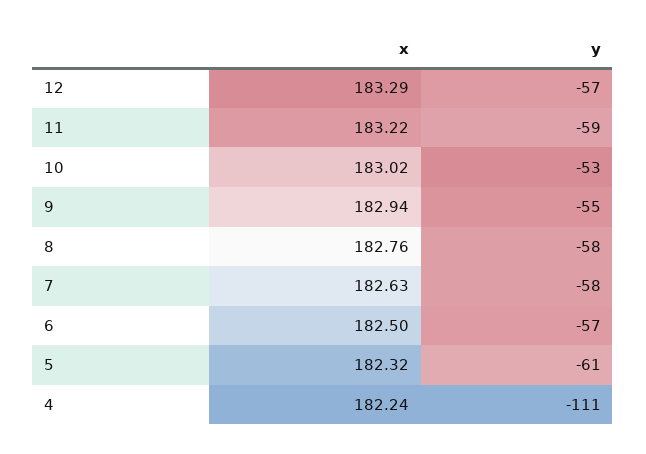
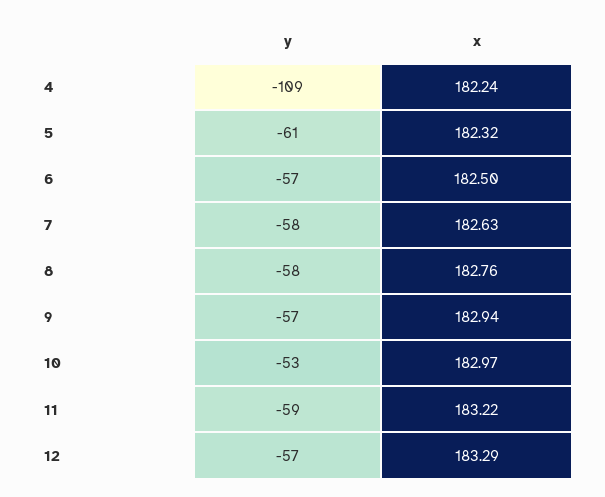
  {
    "x": {
      "12": 183.29,
      "11": 183.22,
-     "10": 183.02,
+     "10": 182.97,
      "9": 182.94,
      "8": 182.76,
      "7": 182.63,
      "6": 182.5,
      "5": 182.32,
      "4": 182.24
    },
    "y": {
      "12": -57,
      "11": -59,
      "10": -53,
-     "9": -55,
+     "9": -57,
      "8": -58,
      "7": -58,
      "6": -57,
      "5": -61,
-     "4": -111
+     "4": -109
    }
  }

